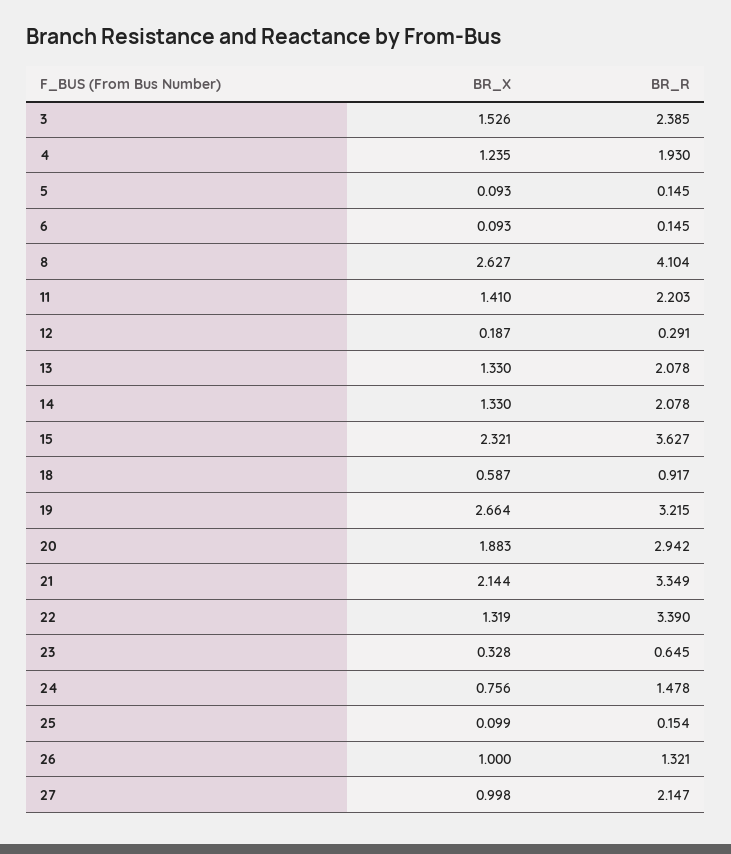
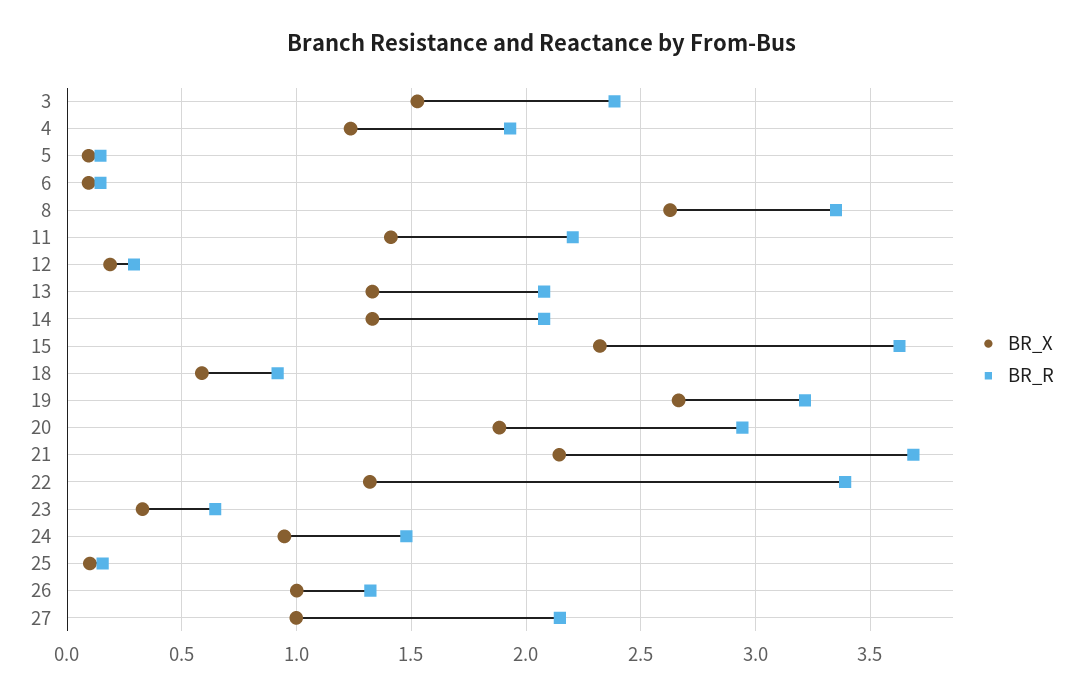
  {
    "BR_X": {
      "3": 1.526,
      "4": 1.235,
      "5": 0.093,
      "6": 0.093,
      "8": 2.627,
      "11": 1.41,
      "12": 0.187,
      "13": 1.33,
      "14": 1.33,
      "15": 2.321,
      "18": 0.587,
      "19": 2.664,
      "20": 1.883,
      "21": 2.144,
      "22": 1.319,
      "23": 0.328,
-     "24": 0.756,
+     "24": 0.95,
      "25": 0.099,
      "26": 1,
      "27": 0.998
    },
    "BR_R": {
      "3": 2.385,
      "4": 1.93,
      "5": 0.145,
      "6": 0.145,
-     "8": 4.104,
+     "8": 3.35,
      "11": 2.203,
      "12": 0.291,
      "13": 2.078,
      "14": 2.078,
      "15": 3.627,
      "18": 0.917,
      "19": 3.215,
      "20": 2.942,
-     "21": 3.349,
+     "21": 3.7,
      "22": 3.39,
      "23": 0.645,
      "24": 1.478,
      "25": 0.154,
      "26": 1.321,
      "27": 2.147
    }
  }

